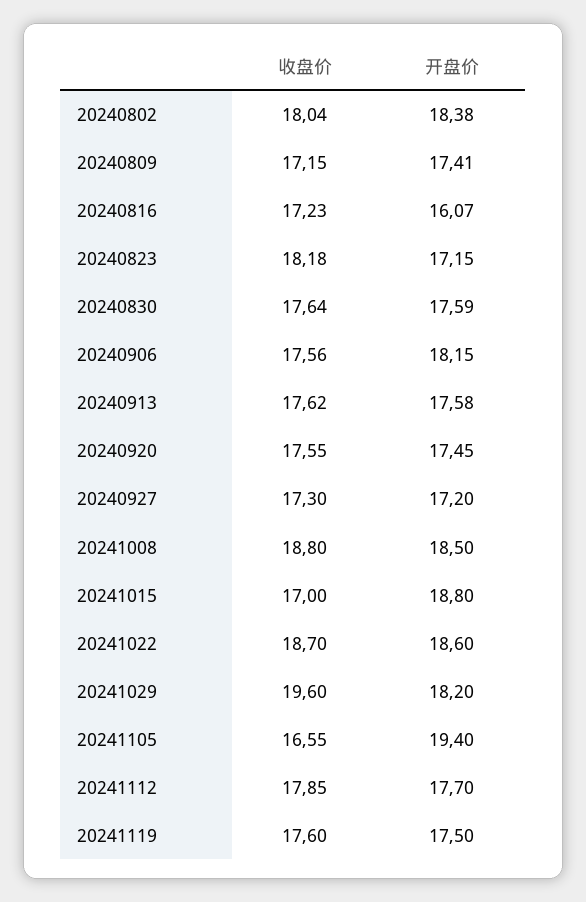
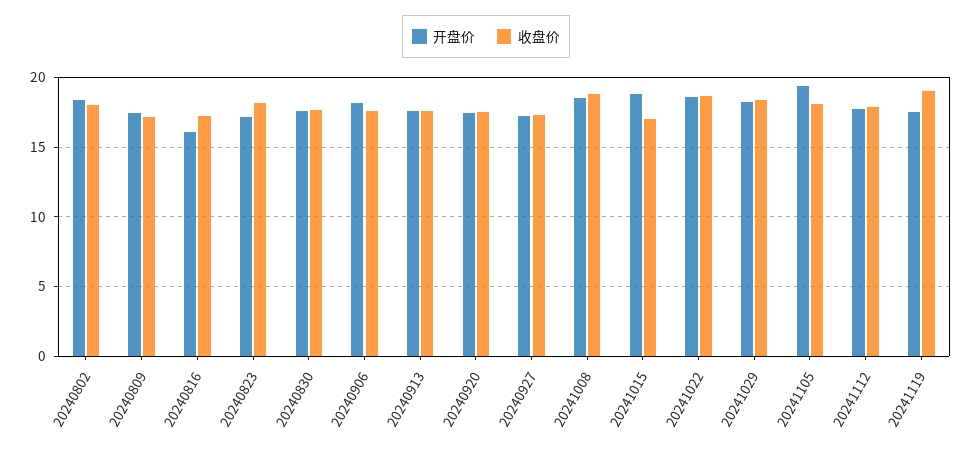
  {
    "收盘价": {
      "20240802": 18.04,
      "20240809": 17.15,
      "20240816": 17.23,
      "20240823": 18.18,
      "20240830": 17.64,
      "20240906": 17.56,
      "20240913": 17.62,
      "20240920": 17.55,
      "20240927": 17.3,
      "20241008": 18.8,
      "20241015": 17,
      "20241022": 18.7,
-     "20241029": 19.6,
+     "20241029": 18.5,
-     "20241105": 16.55,
+     "20241105": 18,
      "20241112": 17.85,
-     "20241119": 17.6
+     "20241119": 19
    },
    "开盘价": {
      "20240802": 18.38,
      "20240809": 17.41,
      "20240816": 16.07,
      "20240823": 17.15,
      "20240830": 17.59,
      "20240906": 18.15,
      "20240913": 17.58,
      "20240920": 17.45,
      "20240927": 17.2,
      "20241008": 18.5,
      "20241015": 18.8,
      "20241022": 18.6,
      "20241029": 18.2,
      "20241105": 19.4,
      "20241112": 17.7,
      "20241119": 17.5
    }
  }

